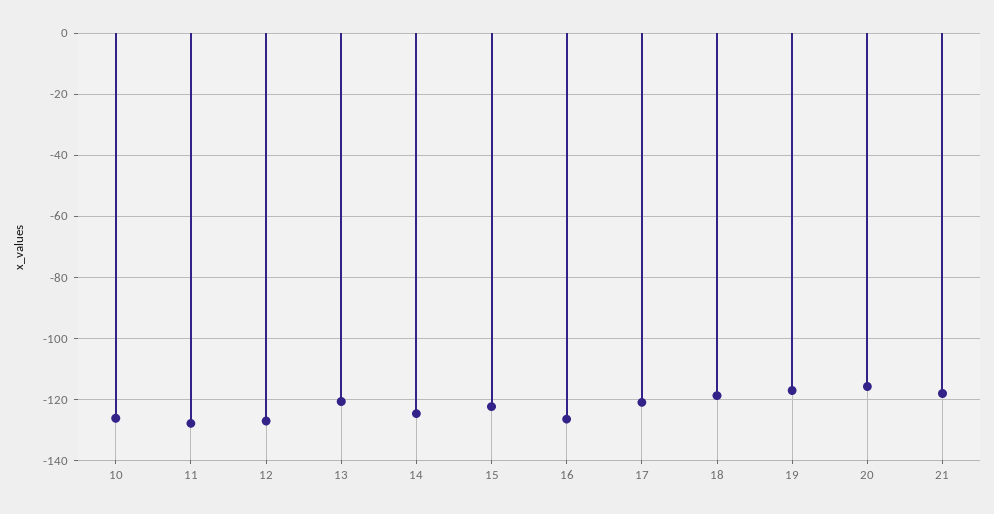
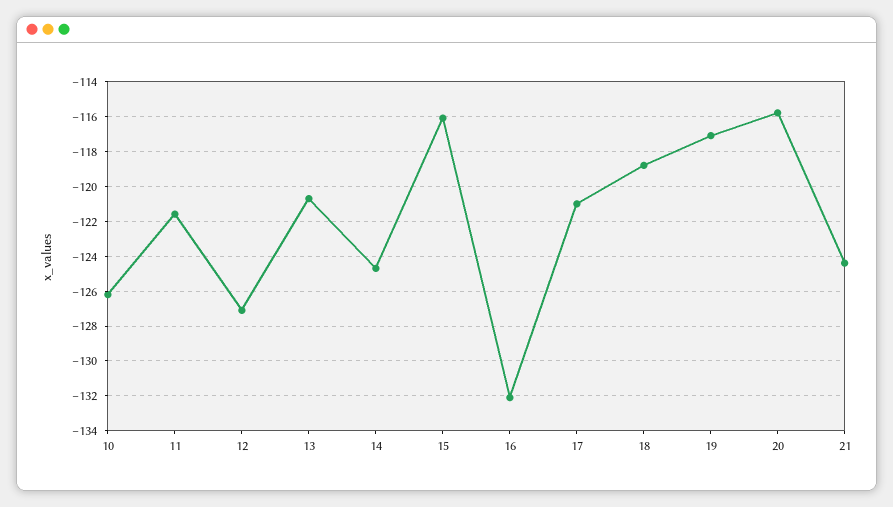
  {
    "10": -126,
-   "11": -128,
+   "11": -121.5,
    "12": -127,
    "13": -120.5,
    "14": -124.5,
-   "15": -122,
+   "15": -116,
-   "16": -126,
+   "16": -132,
    "17": -121,
    "18": -119,
    "19": -117,
    "20": -116,
-   "21": -118
+   "21": -124.5
  }

